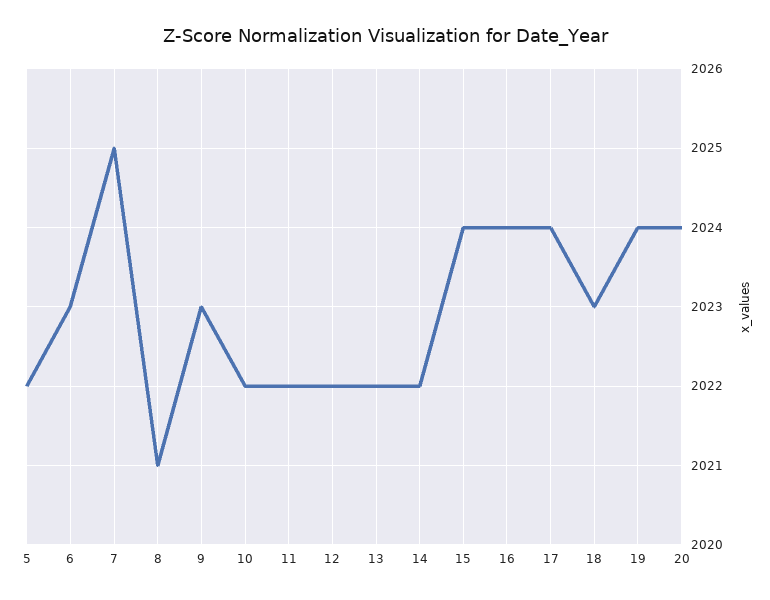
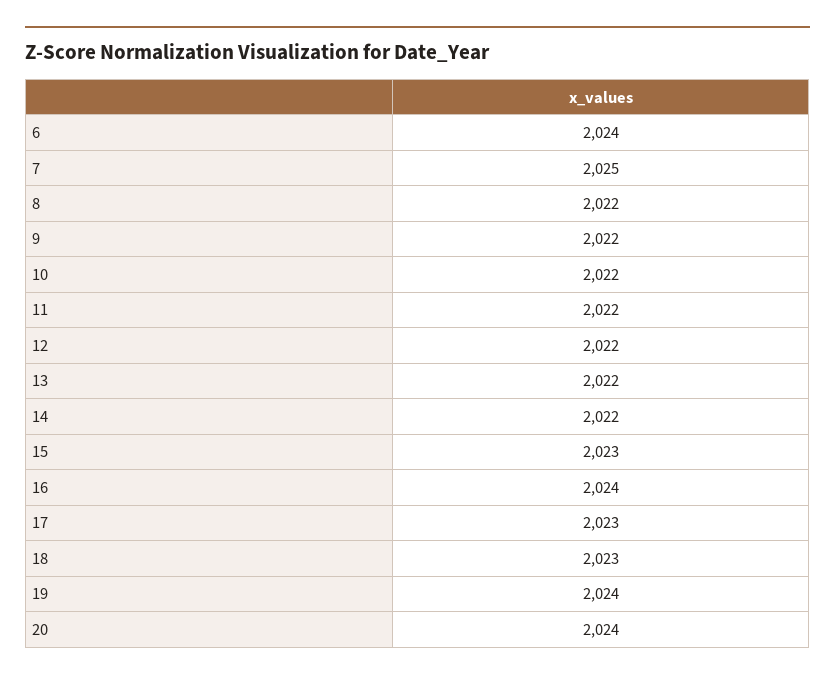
  {
-   "5": 2022,
-   "6": 2023,
+   "6": 2024,
    "7": 2025,
-   "8": 2021,
+   "8": 2022,
-   "9": 2023,
+   "9": 2022,
    "10": 2022,
    "11": 2022,
    "12": 2022,
    "13": 2022,
    "14": 2022,
-   "15": 2024,
+   "15": 2023,
    "16": 2024,
-   "17": 2024,
+   "17": 2023,
    "18": 2023,
    "19": 2024,
    "20": 2024
  }

